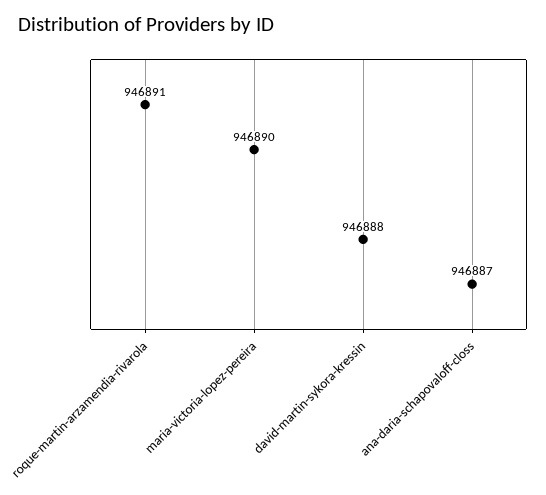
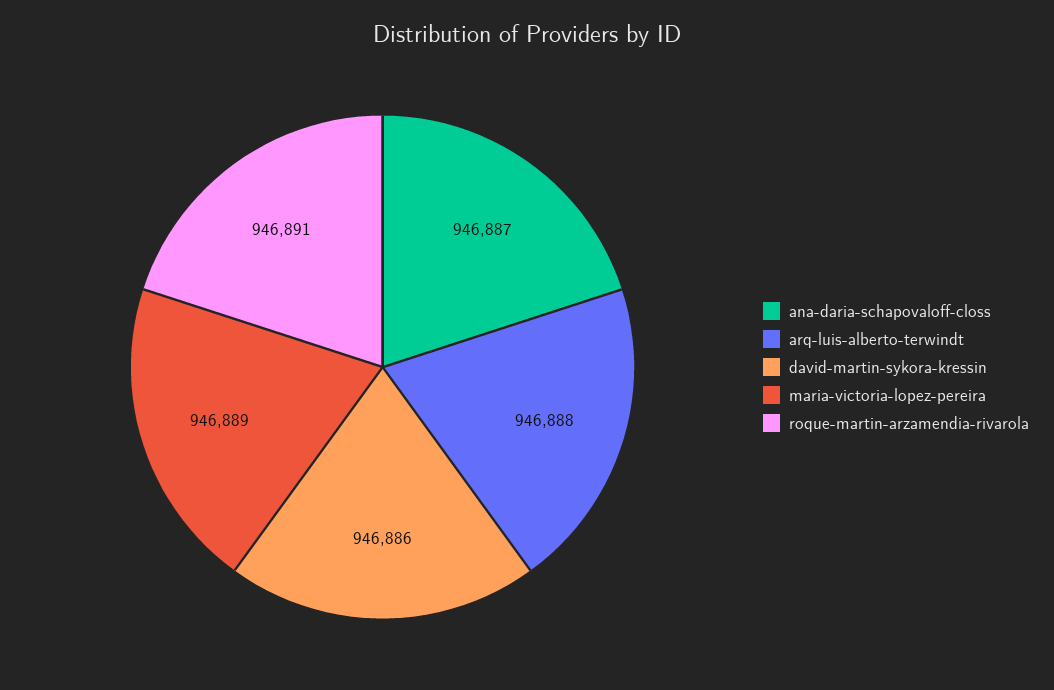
  {
    "roque-martin-arzamendia-rivarola": 946891,
-   "maria-victoria-lopez-pereira": 946890,
+   "maria-victoria-lopez-pereira": 946889,
-   "david-martin-sykora-kressin": 946888,
+   "david-martin-sykora-kressin": 946886,
-   "ana-daria-schapovaloff-closs": 946887
+   "ana-daria-schapovaloff-closs": 946887,
+   "arq-luis-alberto-terwindt": 946888
  }

